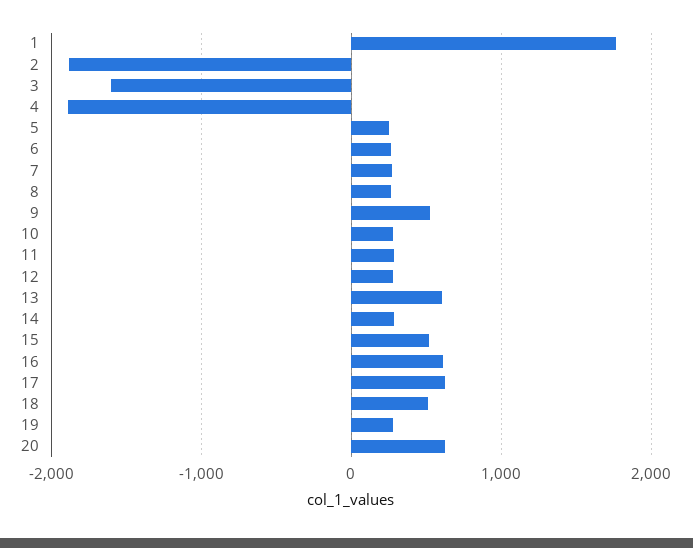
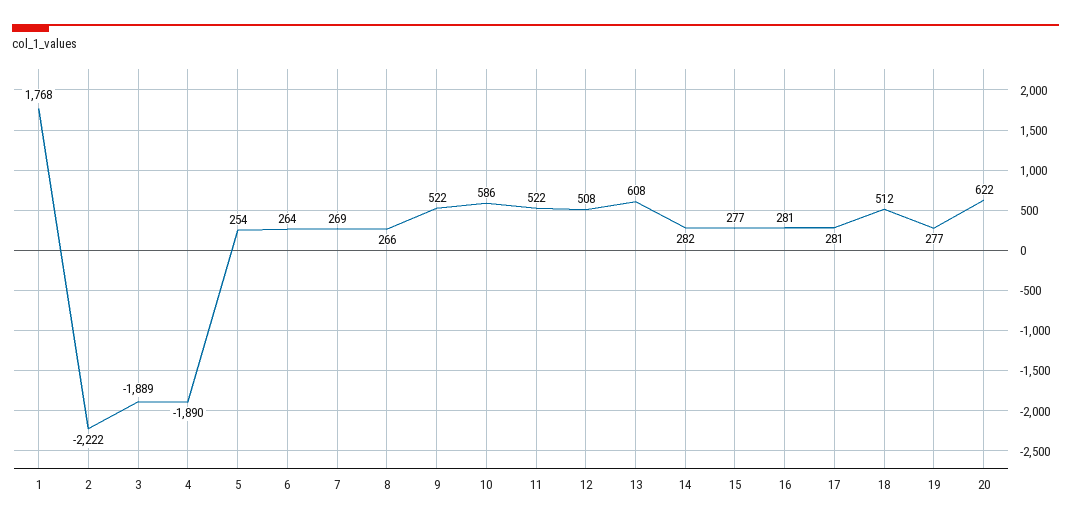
  {
    "1": 1768,
-   "2": -1900,
+   "2": -2222,
-   "3": -1600,
+   "3": -1889,
    "4": -1890,
    "5": 254,
    "6": 264,
    "7": 269,
    "8": 266,
    "9": 522,
-   "10": 300,
+   "10": 586,
-   "11": 300,
+   "11": 522,
-   "12": 300,
+   "12": 508,
    "13": 608,
    "14": 282,
-   "15": 500,
+   "15": 277,
-   "16": 600,
+   "16": 281,
-   "17": 600,
+   "17": 281,
    "18": 512,
    "19": 277,
    "20": 622
  }

